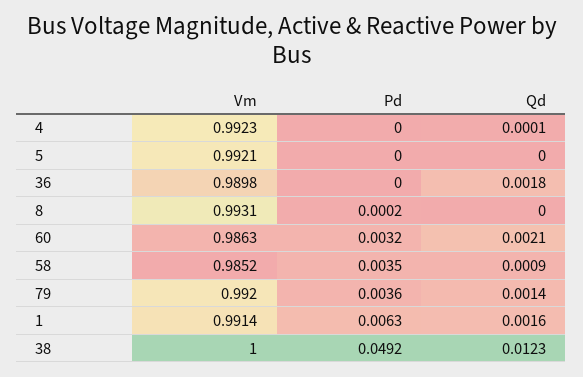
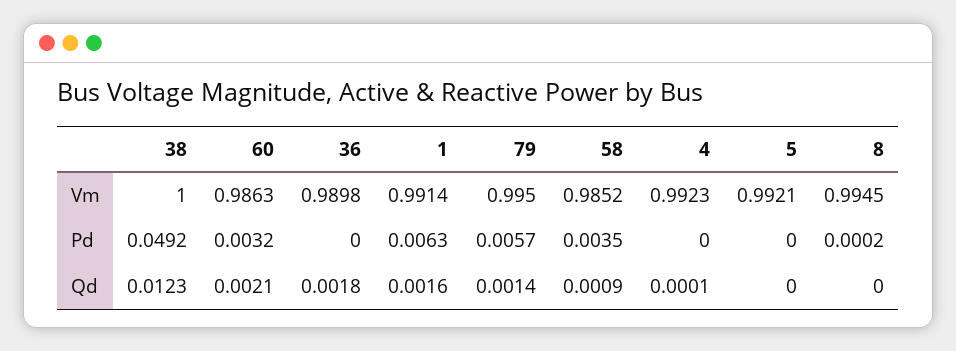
  {
    "Vm": {
      "4": 0.9923,
      "5": 0.9921,
      "36": 0.9898,
-     "8": 0.9931,
+     "8": 0.9945,
      "60": 0.9863,
      "58": 0.9852,
-     "79": 0.992,
+     "79": 0.995,
      "1": 0.9914,
      "38": 1
    },
    "Pd": {
      "4": 0,
      "5": 0,
      "36": 0,
      "8": 0.0002,
      "60": 0.0032,
      "58": 0.0035,
-     "79": 0.0036,
+     "79": 0.0057,
      "1": 0.0063,
      "38": 0.0492
    },
    "Qd": {
      "4": 0.0001,
      "5": 0,
      "36": 0.0018,
      "8": 0,
      "60": 0.0021,
      "58": 0.0009,
      "79": 0.0014,
      "1": 0.0016,
      "38": 0.0123
    }
  }

